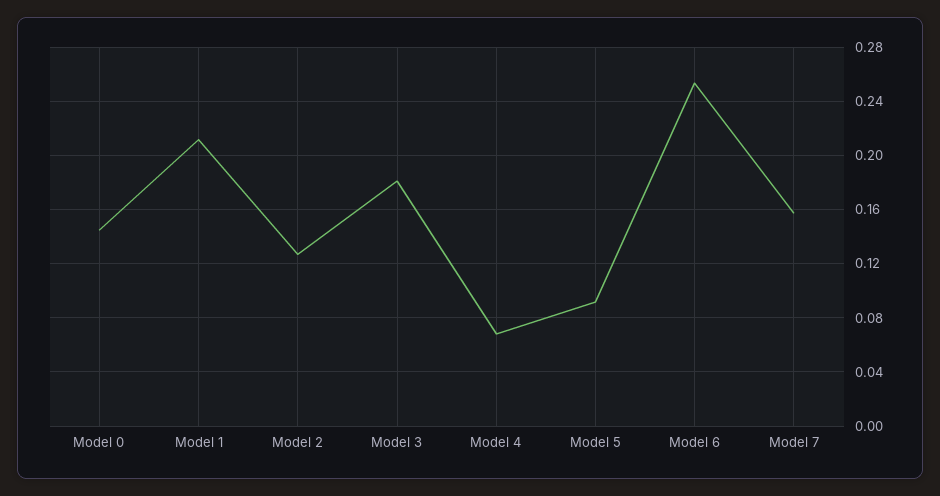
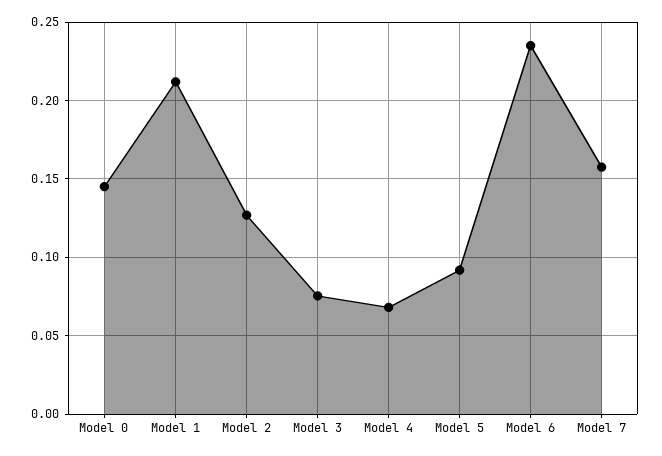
  {
    "Model 0": 0.145,
    "Model 1": 0.21,
    "Model 2": 0.125,
-   "Model 3": 0.18,
+   "Model 3": 0.075,
    "Model 4": 0.07,
    "Model 5": 0.09,
-   "Model 6": 0.255,
+   "Model 6": 0.235,
    "Model 7": 0.16
  }

